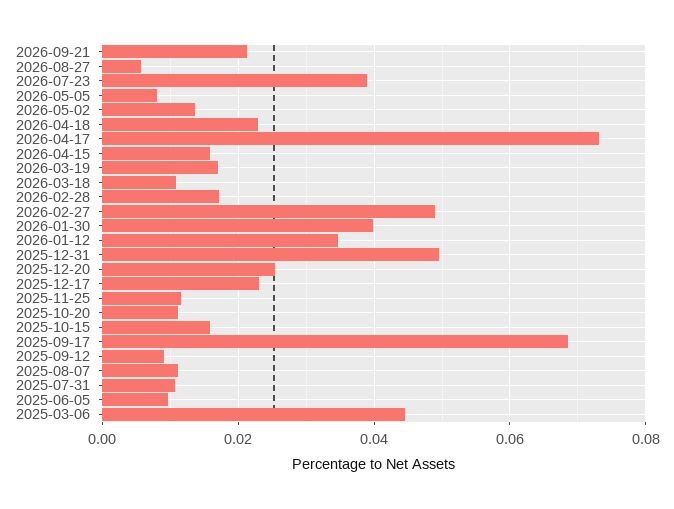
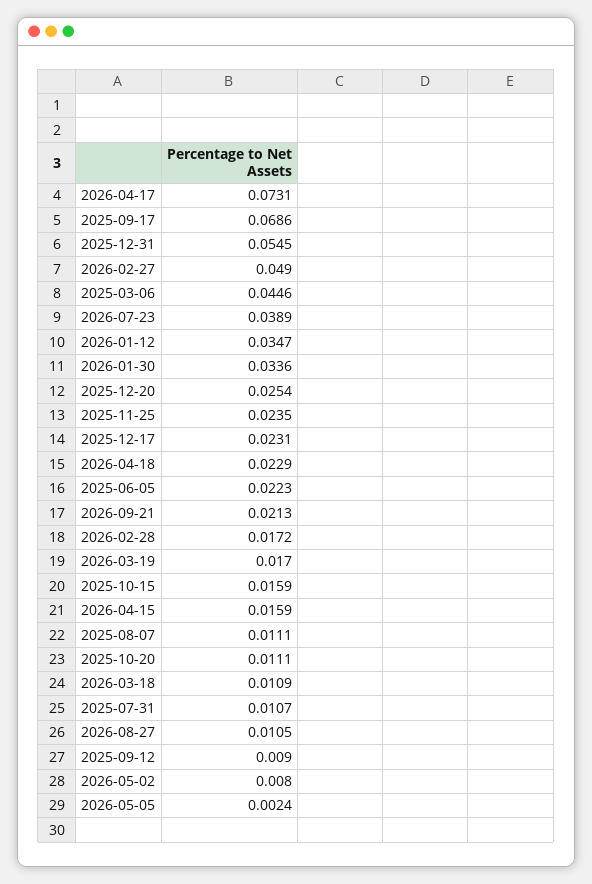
  {
    "2026-09-21": 0.0213,
-   "2026-08-27": 0.006,
+   "2026-08-27": 0.0105,
    "2026-07-23": 0.0389,
-   "2026-05-05": 0.008,
+   "2026-05-05": 0.0024,
-   "2026-05-02": 0.014,
+   "2026-05-02": 0.008,
    "2026-04-18": 0.0229,
    "2026-04-17": 0.0731,
    "2026-04-15": 0.0159,
    "2026-03-19": 0.017,
    "2026-03-18": 0.0109,
    "2026-02-28": 0.0172,
    "2026-02-27": 0.049,
-   "2026-01-30": 0.04,
+   "2026-01-30": 0.0336,
    "2026-01-12": 0.0347,
-   "2025-12-31": 0.05,
+   "2025-12-31": 0.0545,
    "2025-12-20": 0.0254,
    "2025-12-17": 0.0231,
-   "2025-11-25": 0.012,
+   "2025-11-25": 0.0235,
    "2025-10-20": 0.0111,
    "2025-10-15": 0.0159,
    "2025-09-17": 0.0686,
    "2025-09-12": 0.009,
    "2025-08-07": 0.0111,
    "2025-07-31": 0.0107,
-   "2025-06-05": 0.01,
+   "2025-06-05": 0.0223,
    "2025-03-06": 0.0446
  }

